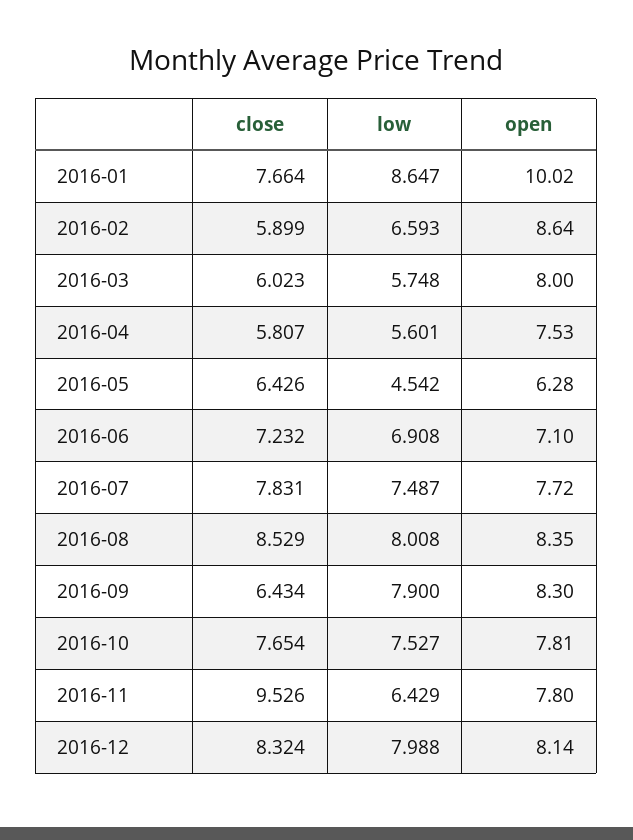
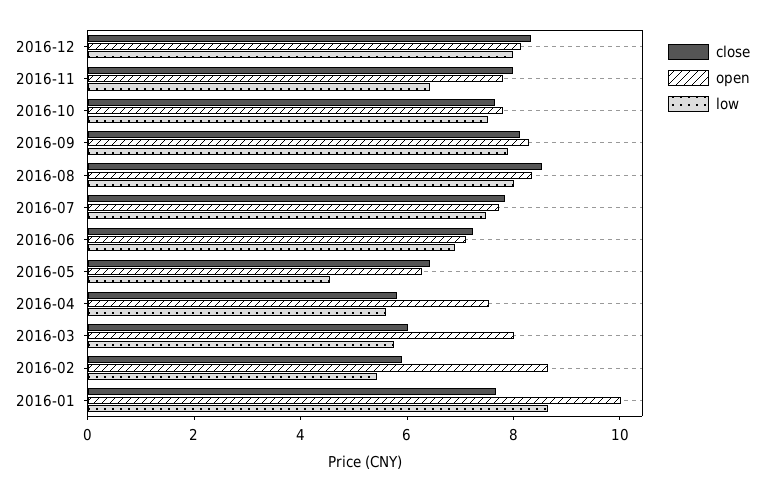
  {
    "close": {
      "2016-01": 7.664,
      "2016-02": 5.899,
      "2016-03": 6.023,
      "2016-04": 5.807,
      "2016-05": 6.426,
      "2016-06": 7.232,
      "2016-07": 7.831,
      "2016-08": 8.529,
-     "2016-09": 6.434,
+     "2016-09": 8,
      "2016-10": 7.654,
-     "2016-11": 9.526,
+     "2016-11": 8,
      "2016-12": 8.324
    },
    "low": {
      "2016-01": 8.647,
-     "2016-02": 6.593,
+     "2016-02": 5.5,
      "2016-03": 5.748,
      "2016-04": 5.601,
      "2016-05": 4.542,
      "2016-06": 6.908,
      "2016-07": 7.487,
      "2016-08": 8.008,
      "2016-09": 7.9,
      "2016-10": 7.527,
      "2016-11": 6.429,
      "2016-12": 7.988
    },
    "open": {
      "2016-01": 10.02,
      "2016-02": 8.64,
      "2016-03": 8,
      "2016-04": 7.53,
      "2016-05": 6.28,
      "2016-06": 7.1,
      "2016-07": 7.72,
      "2016-08": 8.35,
      "2016-09": 8.3,
      "2016-10": 7.81,
      "2016-11": 7.8,
      "2016-12": 8.14
    }
  }

